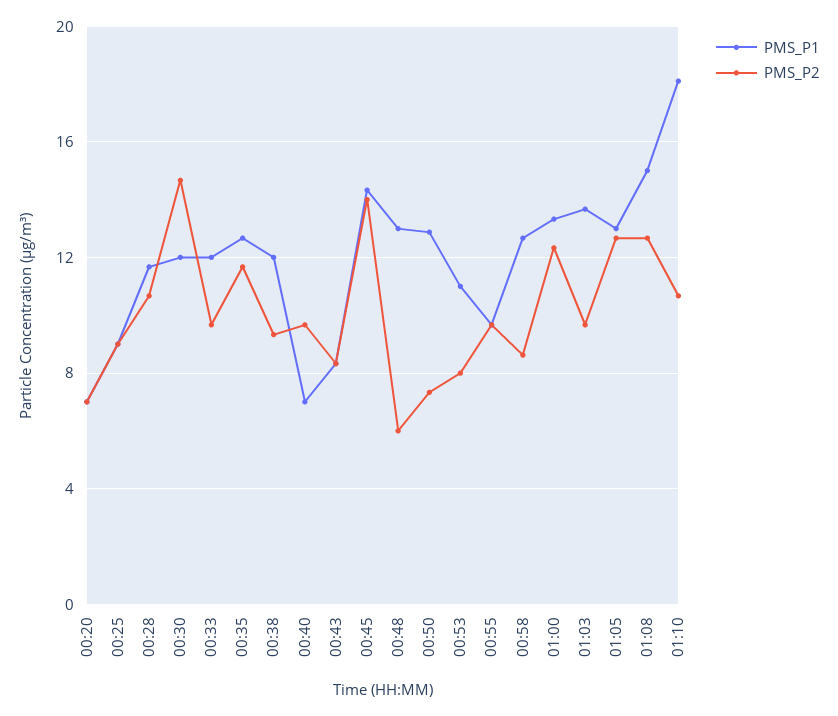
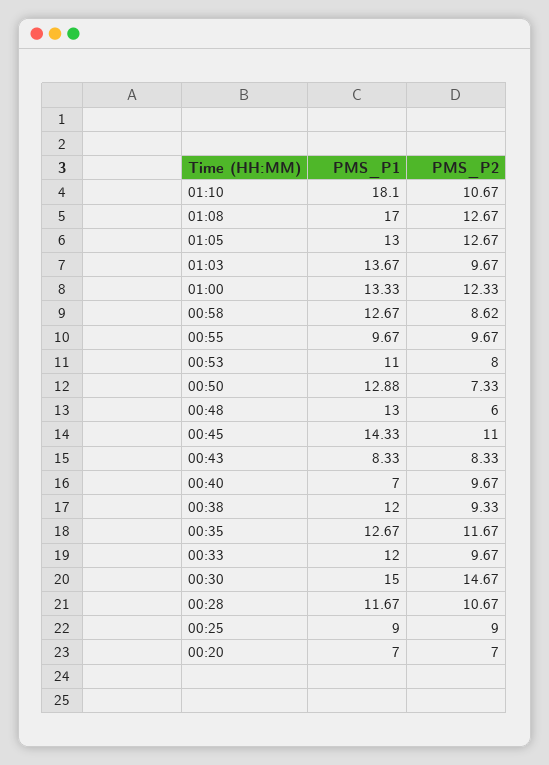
  {
    "PMS_P1": {
      "00:20": 7,
      "00:25": 9,
      "00:28": 11.67,
-     "00:30": 12,
+     "00:30": 15,
      "00:33": 12,
      "00:35": 12.67,
      "00:38": 12,
      "00:40": 7,
      "00:43": 8.33,
      "00:45": 14.33,
      "00:48": 13,
      "00:50": 12.88,
      "00:53": 11,
      "00:55": 9.67,
      "00:58": 12.67,
      "01:00": 13.33,
      "01:03": 13.67,
      "01:05": 13,
-     "01:08": 15,
+     "01:08": 17,
      "01:10": 18.1
    },
    "PMS_P2": {
      "00:20": 7,
      "00:25": 9,
      "00:28": 10.67,
      "00:30": 14.67,
      "00:33": 9.67,
      "00:35": 11.67,
      "00:38": 9.33,
      "00:40": 9.67,
      "00:43": 8.33,
-     "00:45": 14,
+     "00:45": 11,
      "00:48": 6,
      "00:50": 7.33,
      "00:53": 8,
      "00:55": 9.67,
      "00:58": 8.62,
      "01:00": 12.33,
      "01:03": 9.67,
      "01:05": 12.67,
      "01:08": 12.67,
      "01:10": 10.67
    }
  }

